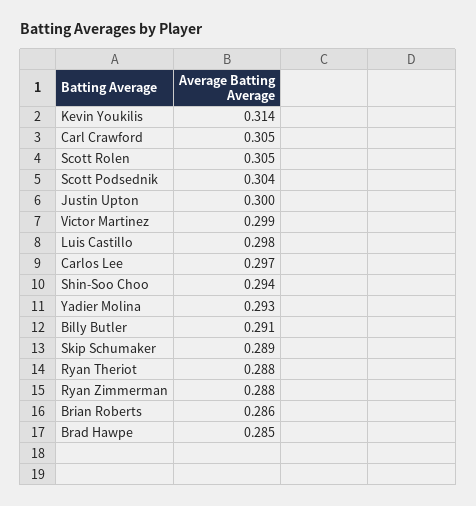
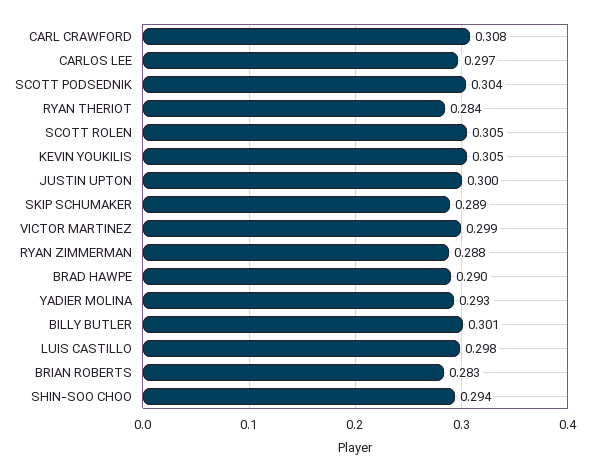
  {
-   "Kevin Youkilis": 0.314,
+   "Kevin Youkilis": 0.305,
-   "Carl Crawford": 0.305,
+   "Carl Crawford": 0.308,
    "Scott Rolen": 0.305,
    "Scott Podsednik": 0.304,
    "Justin Upton": 0.3,
    "Victor Martinez": 0.299,
    "Luis Castillo": 0.298,
    "Carlos Lee": 0.297,
    "Shin-Soo Choo": 0.294,
    "Yadier Molina": 0.293,
-   "Billy Butler": 0.291,
+   "Billy Butler": 0.301,
    "Skip Schumaker": 0.289,
-   "Ryan Theriot": 0.288,
+   "Ryan Theriot": 0.284,
    "Ryan Zimmerman": 0.288,
-   "Brian Roberts": 0.286,
+   "Brian Roberts": 0.283,
-   "Brad Hawpe": 0.285
+   "Brad Hawpe": 0.29
  }

